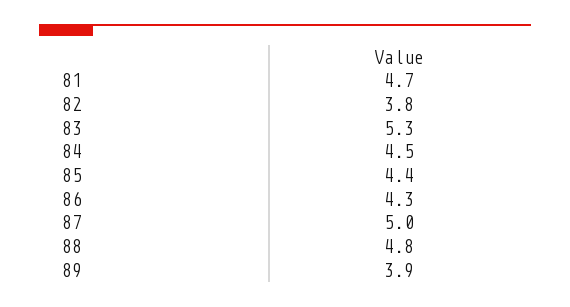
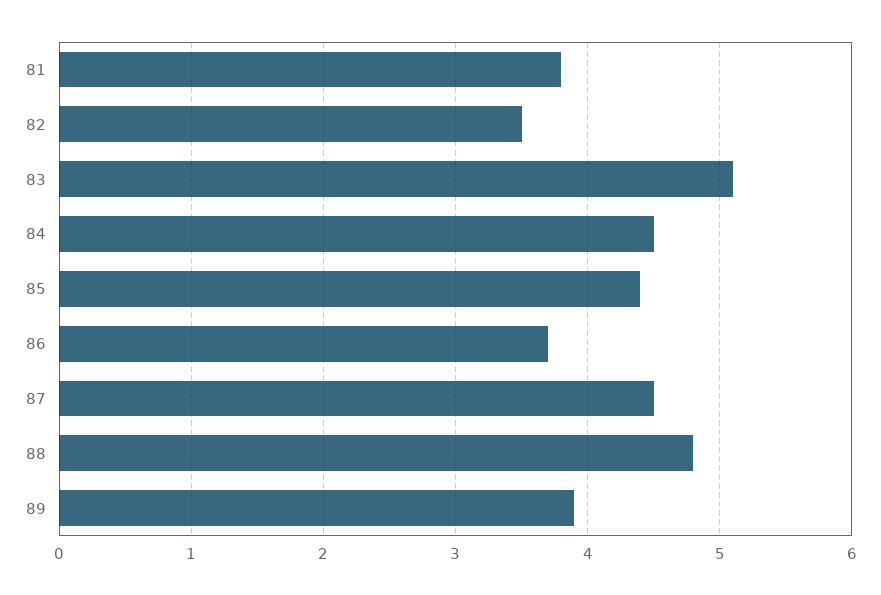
  {
-   "81": 4.7,
+   "81": 3.8,
-   "82": 3.8,
+   "82": 3.5,
-   "83": 5.3,
+   "83": 5.1,
    "84": 4.5,
    "85": 4.4,
-   "86": 4.3,
+   "86": 3.7,
-   "87": 5,
+   "87": 4.5,
    "88": 4.8,
    "89": 3.9
  }

